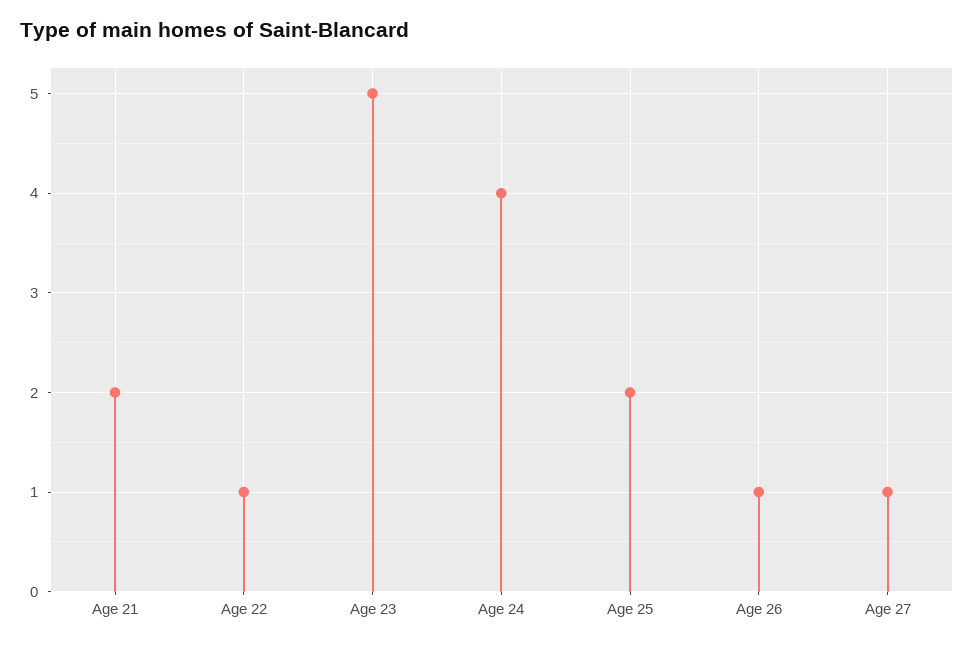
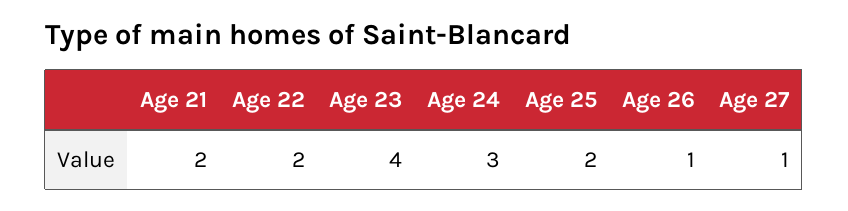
  {
    "Age 21": 2,
-   "Age 22": 1,
+   "Age 22": 2,
-   "Age 23": 5,
+   "Age 23": 4,
-   "Age 24": 4,
+   "Age 24": 3,
    "Age 25": 2,
    "Age 26": 1,
    "Age 27": 1
  }

